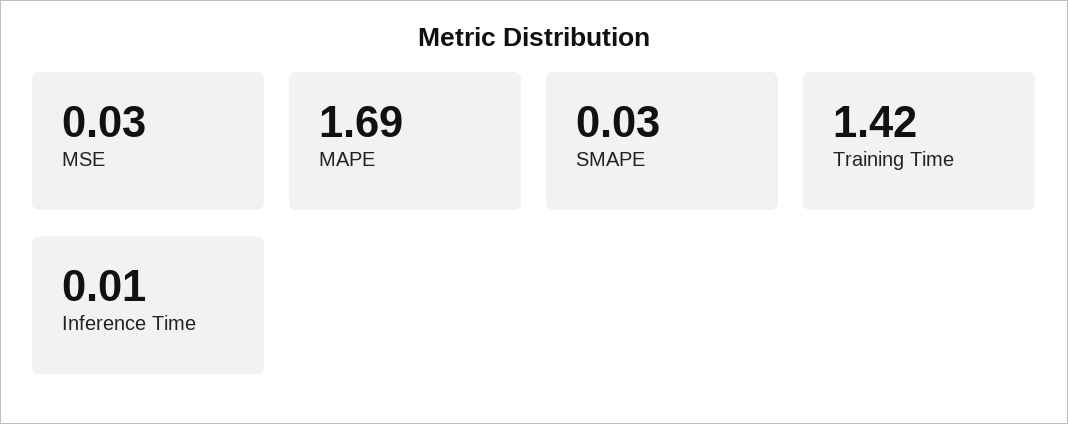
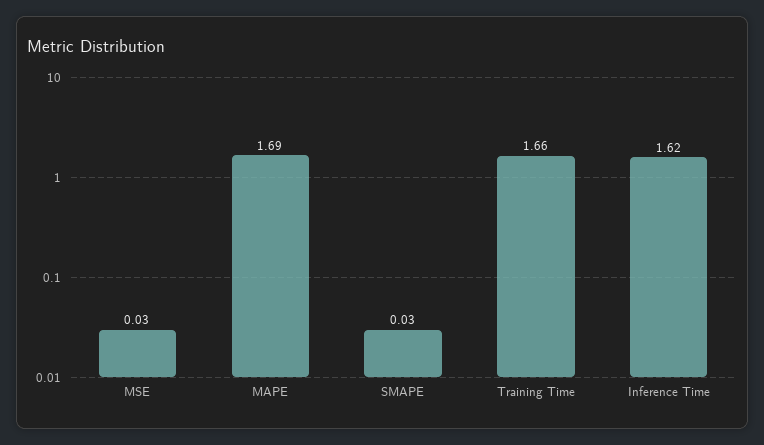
  {
    "MSE": 0.03,
    "MAPE": 1.69,
    "SMAPE": 0.03,
-   "Training Time": 1.42,
+   "Training Time": 1.66,
-   "Inference Time": 0.01
+   "Inference Time": 1.62
  }

